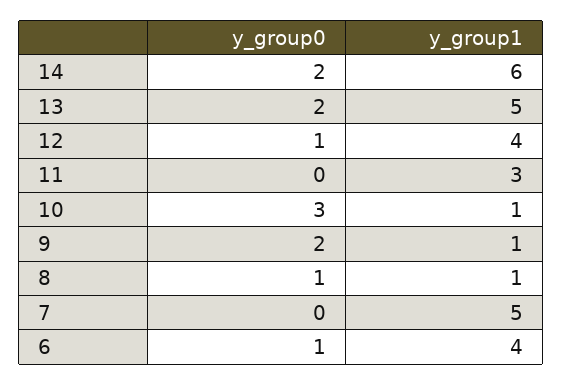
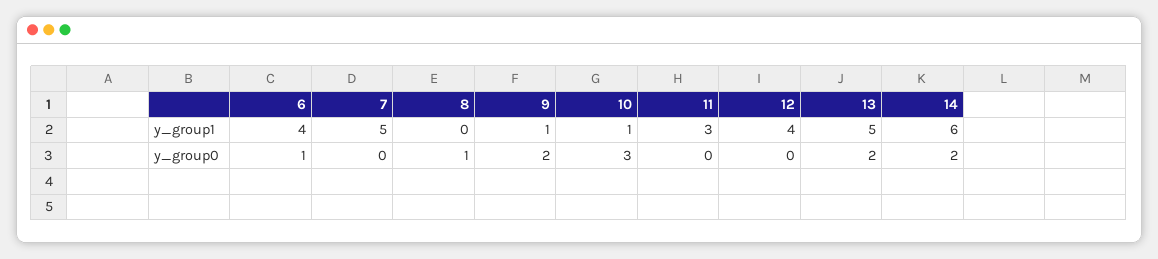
  {
    "y_group0": {
      "14": 2,
      "13": 2,
-     "12": 1,
+     "12": 0,
      "11": 0,
      "10": 3,
      "9": 2,
      "8": 1,
      "7": 0,
      "6": 1
    },
    "y_group1": {
      "14": 6,
      "13": 5,
      "12": 4,
      "11": 3,
      "10": 1,
      "9": 1,
-     "8": 1,
+     "8": 0,
      "7": 5,
      "6": 4
    }
  }

